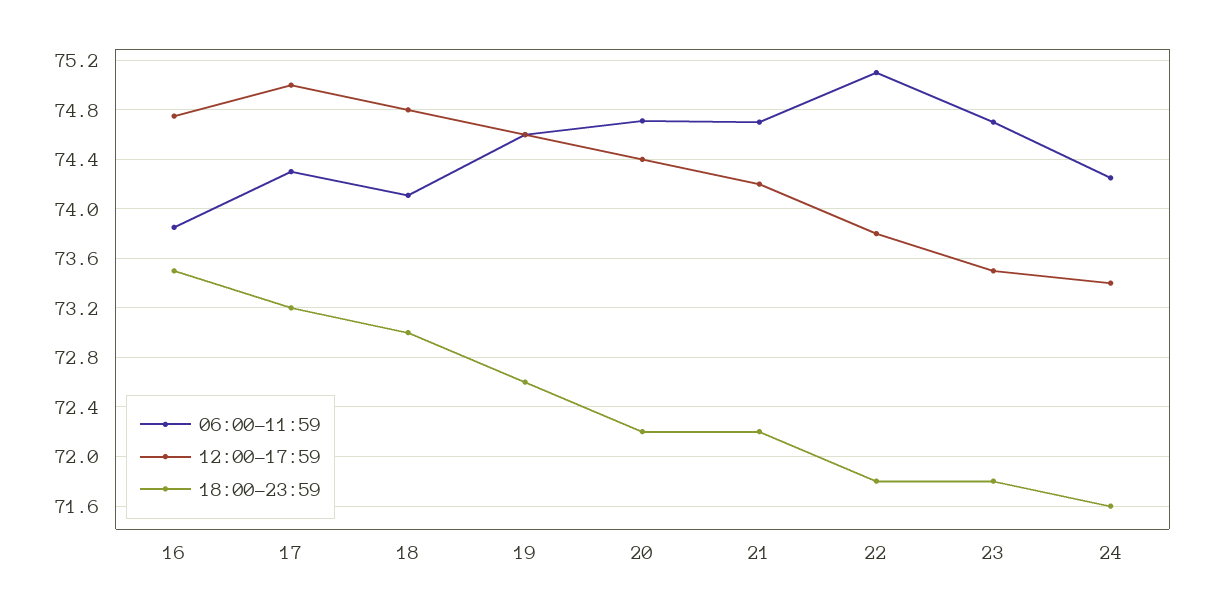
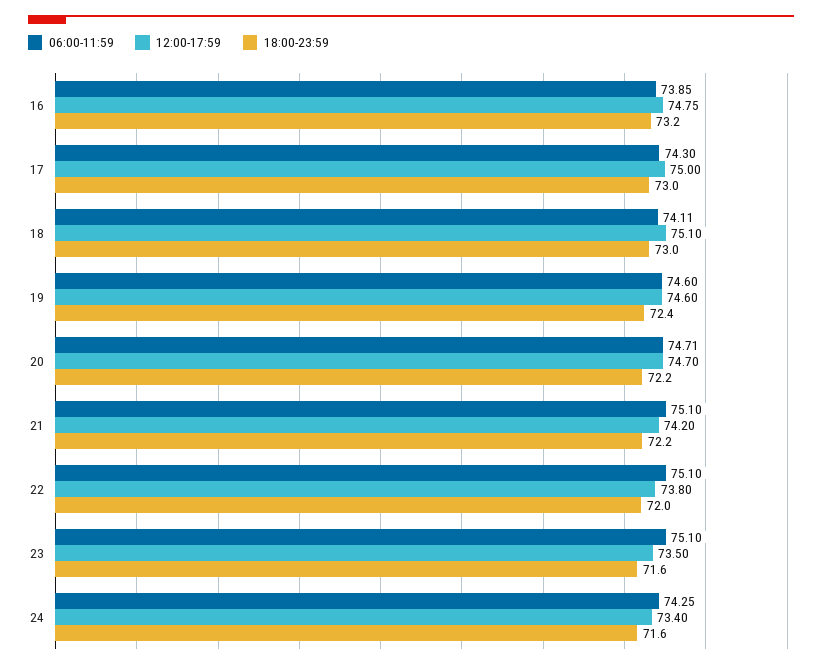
  {
    "06:00-11:59": {
      "16": 73.85,
      "17": 74.3,
      "18": 74.11,
      "19": 74.6,
      "20": 74.71,
-     "21": 74.7,
+     "21": 75.1,
      "22": 75.1,
-     "23": 74.7,
+     "23": 75.1,
      "24": 74.25
    },
    "12:00-17:59": {
      "16": 74.75,
      "17": 75,
-     "18": 74.8,
+     "18": 75.1,
      "19": 74.6,
-     "20": 74.4,
+     "20": 74.7,
      "21": 74.2,
      "22": 73.8,
      "23": 73.5,
      "24": 73.4
    },
    "18:00-23:59": {
-     "16": 73.5,
+     "16": 73.2,
-     "17": 73.2,
+     "17": 73,
      "18": 73,
-     "19": 72.6,
+     "19": 72.4,
      "20": 72.2,
      "21": 72.2,
-     "22": 71.8,
+     "22": 72,
-     "23": 71.8,
+     "23": 71.6,
      "24": 71.6
    }
  }

